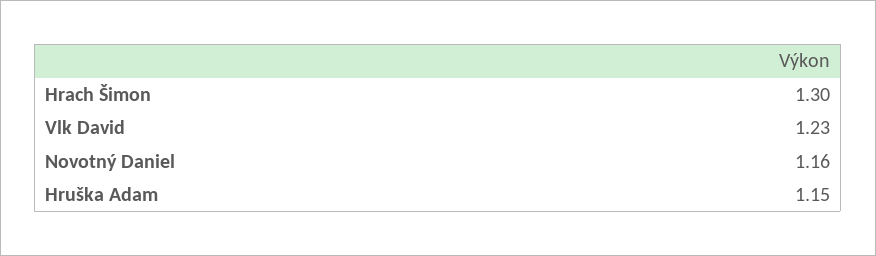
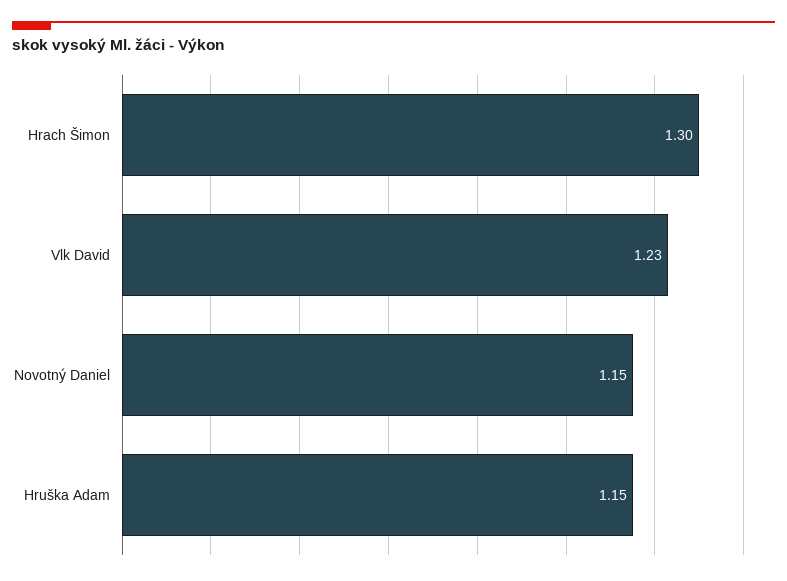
  {
    "Hrach Šimon": 1.3,
    "Vlk David": 1.23,
-   "Novotný Daniel": 1.16,
+   "Novotný Daniel": 1.15,
    "Hruška Adam": 1.15
  }

